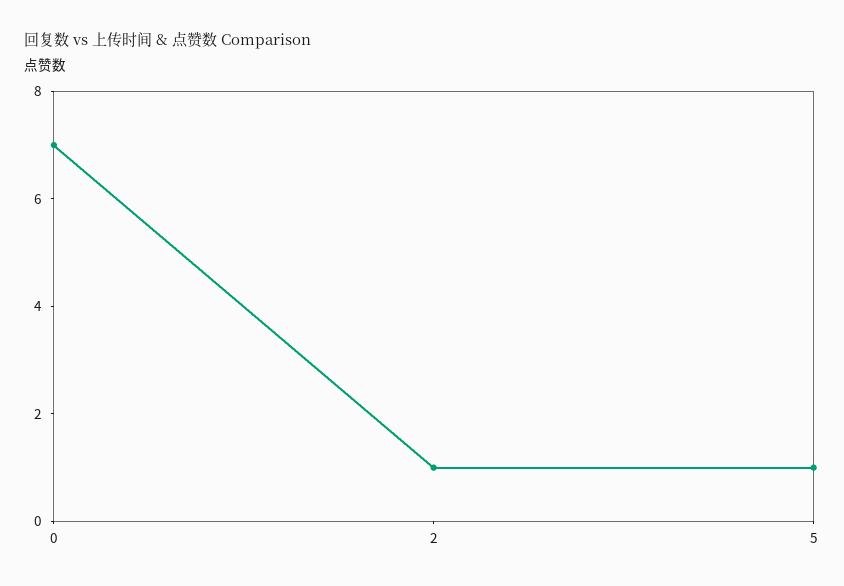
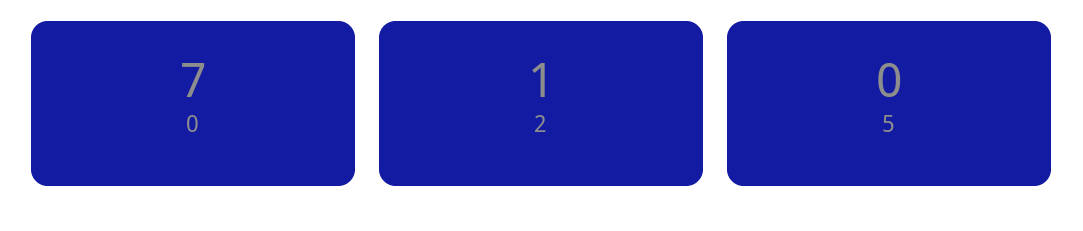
  {
    "0": 7,
    "2": 1,
-   "5": 1
+   "5": 0
  }

